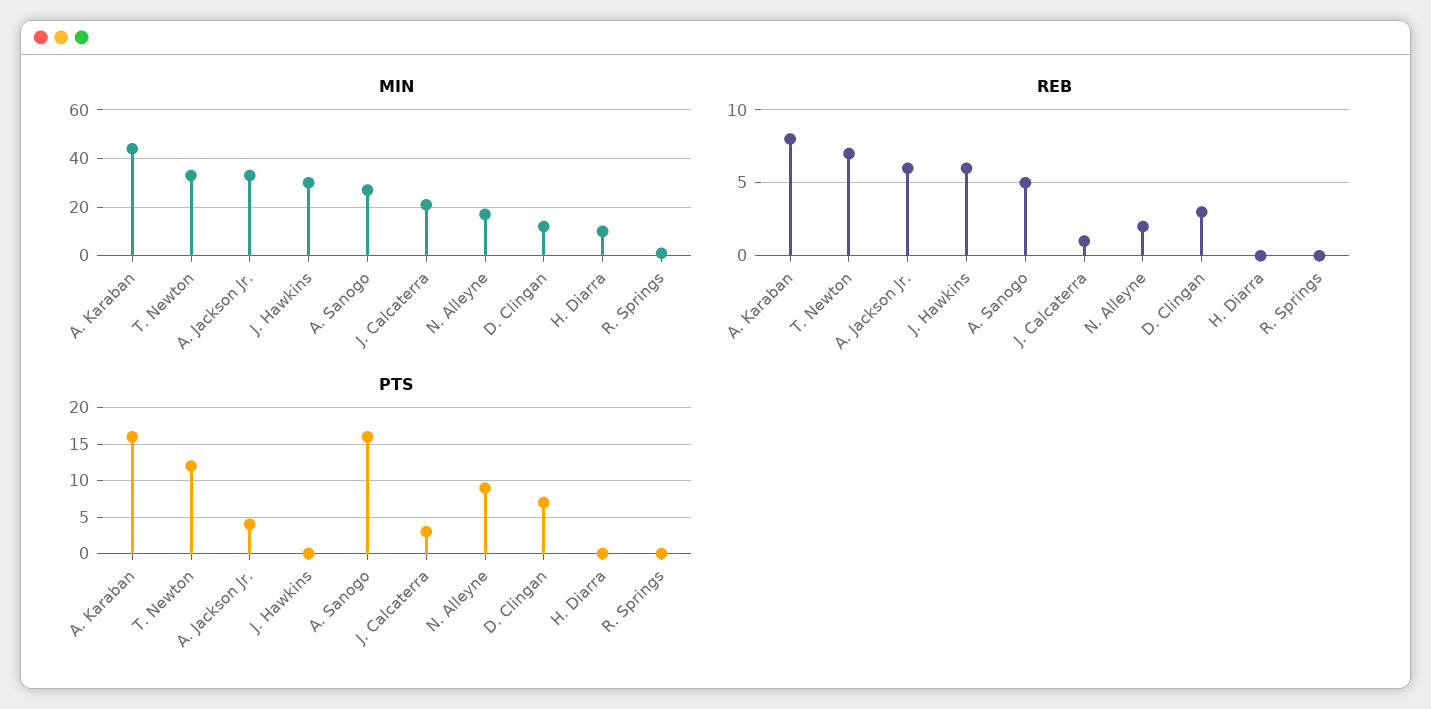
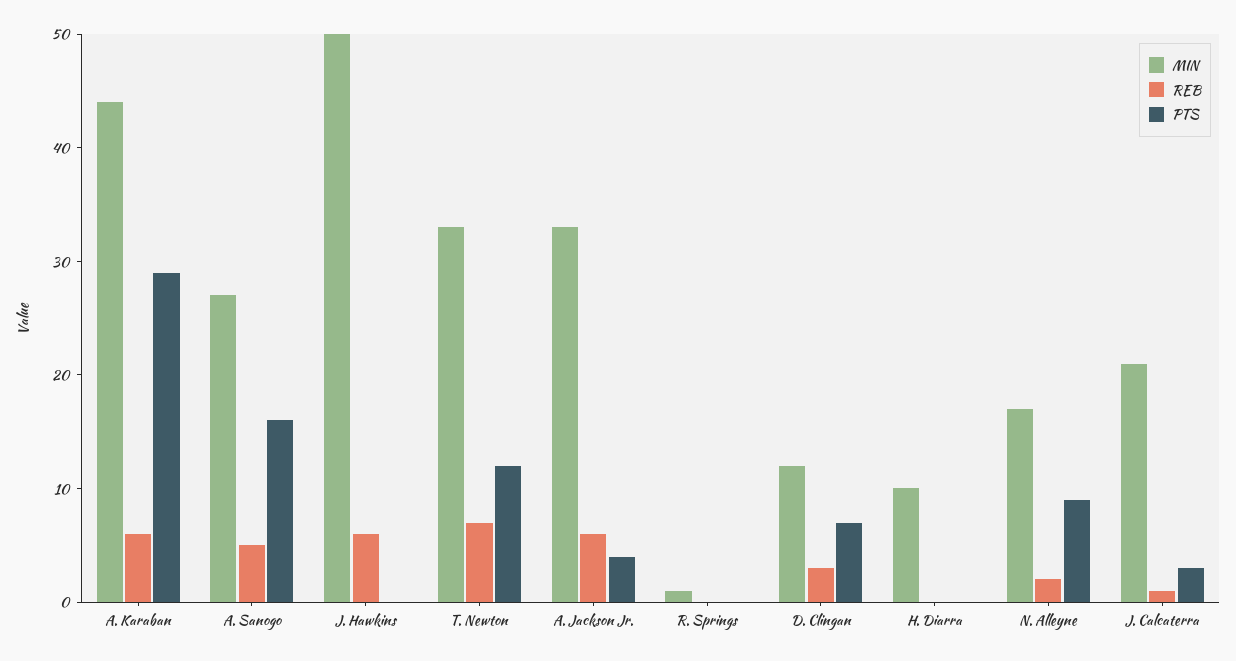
  {
    "MIN": {
      "A. Karaban": 44,
      "T. Newton": 33,
      "A. Jackson Jr.": 33,
-     "J. Hawkins": 30,
+     "J. Hawkins": 50,
      "A. Sanogo": 27,
      "J. Calcaterra": 21,
      "N. Alleyne": 17,
      "D. Clingan": 12,
      "H. Diarra": 10,
      "R. Springs": 1
    },
    "REB": {
-     "A. Karaban": 8,
+     "A. Karaban": 6,
      "T. Newton": 7,
      "A. Jackson Jr.": 6,
      "J. Hawkins": 6,
      "A. Sanogo": 5,
      "J. Calcaterra": 1,
      "N. Alleyne": 2,
      "D. Clingan": 3,
      "H. Diarra": 0,
      "R. Springs": 0
    },
    "PTS": {
-     "A. Karaban": 16,
+     "A. Karaban": 29,
      "T. Newton": 12,
      "A. Jackson Jr.": 4,
      "J. Hawkins": 0,
      "A. Sanogo": 16,
      "J. Calcaterra": 3,
      "N. Alleyne": 9,
      "D. Clingan": 7,
      "H. Diarra": 0,
      "R. Springs": 0
    }
  }

